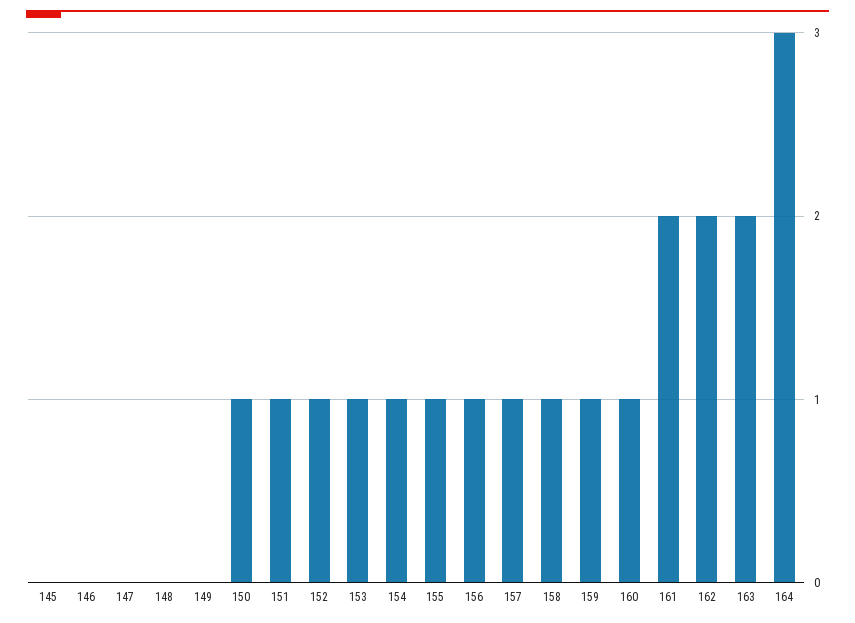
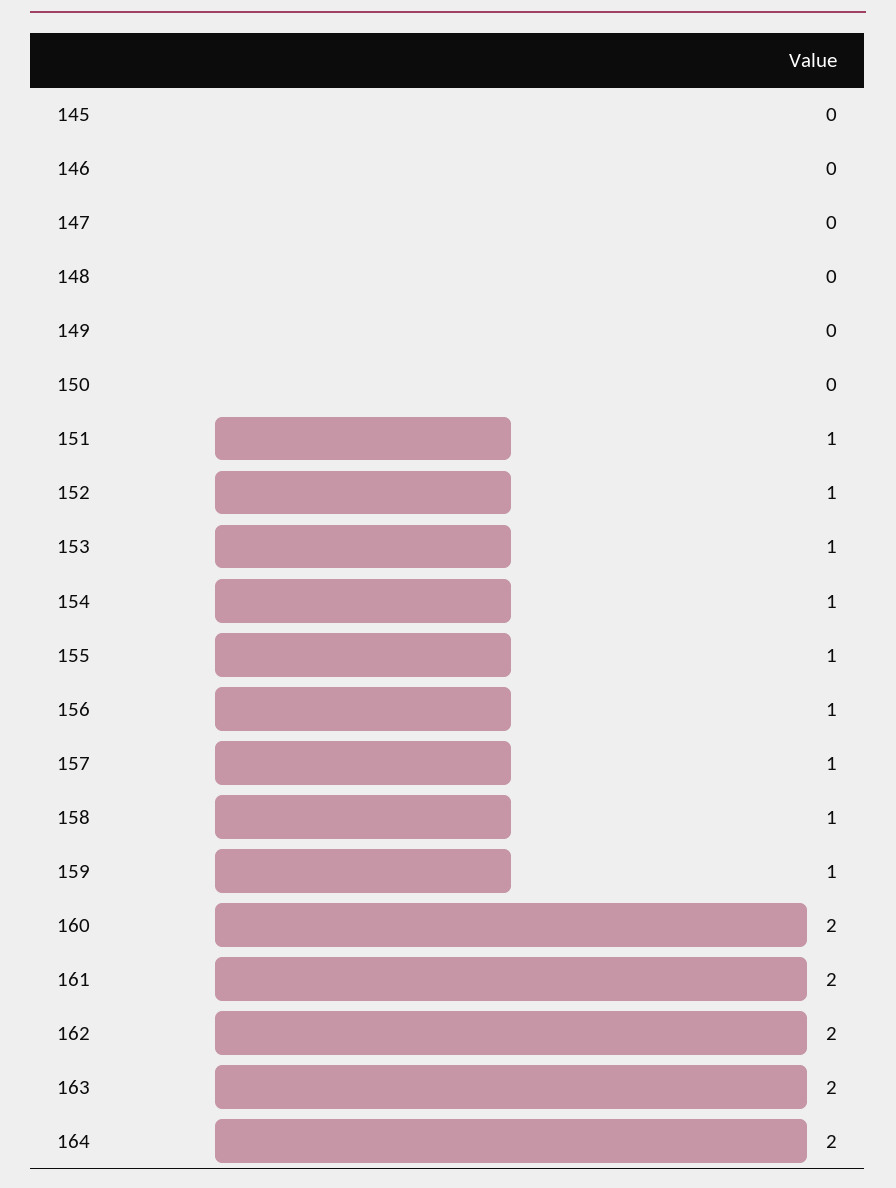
  {
    "145": 0,
    "146": 0,
    "147": 0,
    "148": 0,
    "149": 0,
-   "150": 1,
+   "150": 0,
    "151": 1,
    "152": 1,
    "153": 1,
    "154": 1,
    "155": 1,
    "156": 1,
    "157": 1,
    "158": 1,
    "159": 1,
-   "160": 1,
+   "160": 2,
    "161": 2,
    "162": 2,
    "163": 2,
-   "164": 3
+   "164": 2
  }

